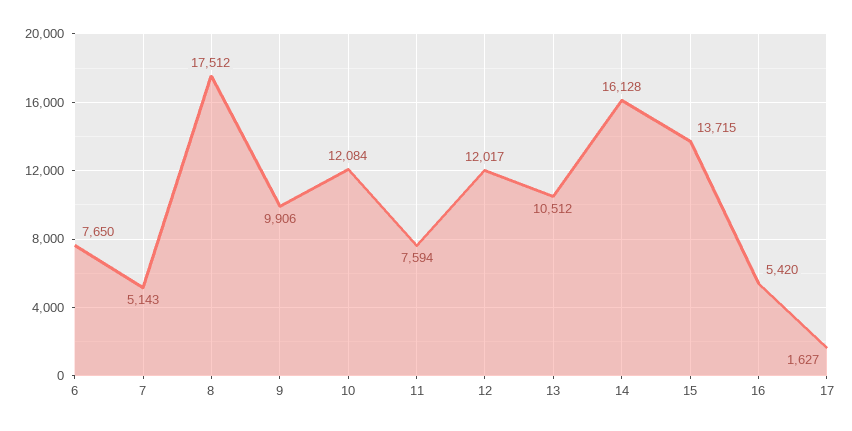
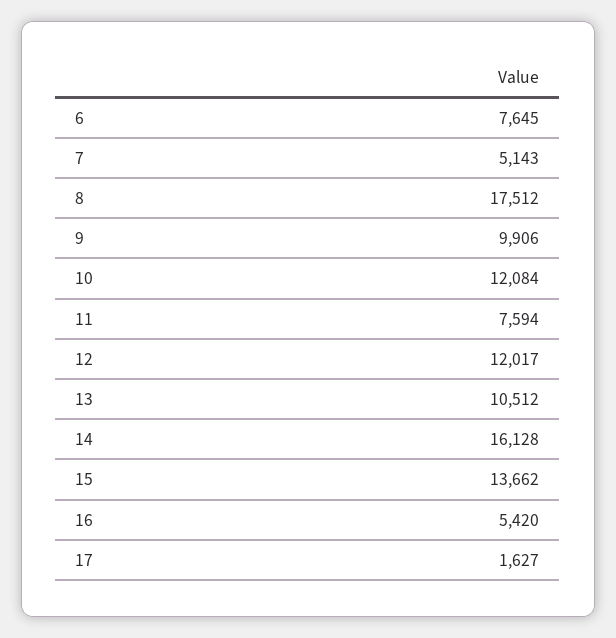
  {
-   "6": 7650,
+   "6": 7645,
    "7": 5143,
    "8": 17512,
    "9": 9906,
    "10": 12084,
    "11": 7594,
    "12": 12017,
    "13": 10512,
    "14": 16128,
-   "15": 13715,
+   "15": 13662,
    "16": 5420,
    "17": 1627
  }

